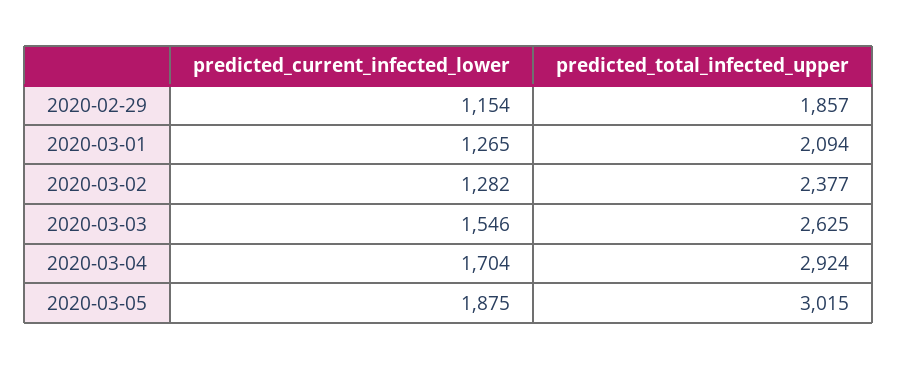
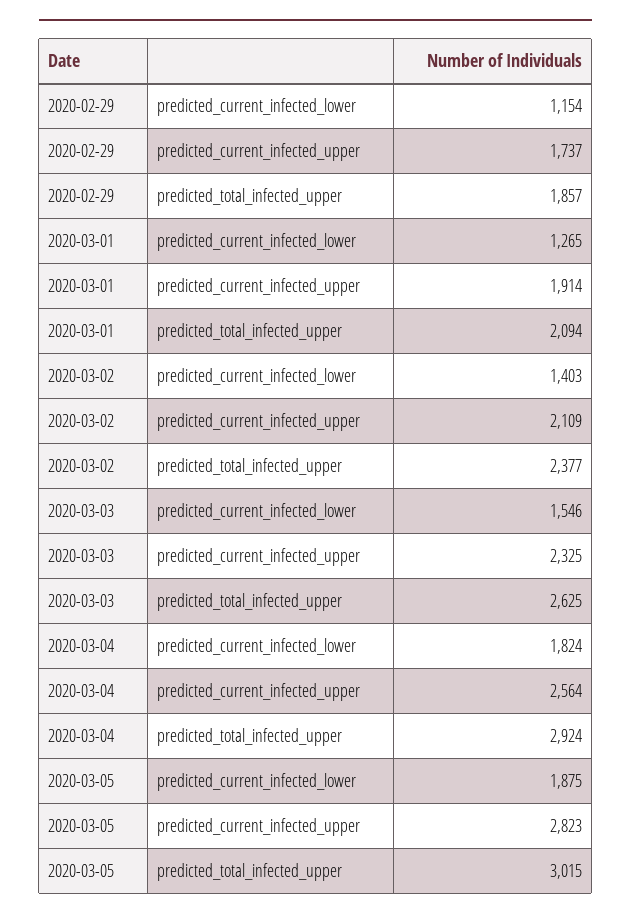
  {
    "predicted_current_infected_lower": {
      "2020-02-29": 1154,
      "2020-03-01": 1265,
-     "2020-03-02": 1282,
+     "2020-03-02": 1403,
      "2020-03-03": 1546,
-     "2020-03-04": 1704,
+     "2020-03-04": 1824,
      "2020-03-05": 1875
    },
    "predicted_total_infected_upper": {
      "2020-02-29": 1857,
      "2020-03-01": 2094,
      "2020-03-02": 2377,
      "2020-03-03": 2625,
      "2020-03-04": 2924,
      "2020-03-05": 3015
-   }
+   },
+   "predicted_current_infected_upper": {
+     "2020-02-29": 1737,
+     "2020-03-01": 1914,
+     "2020-03-02": 2109,
+     "2020-03-03": 2325,
+     "2020-03-04": 2564,
+     "2020-03-05": 2823
+   }
  }

